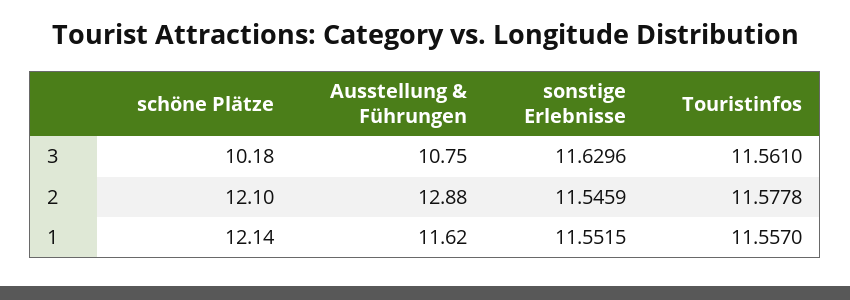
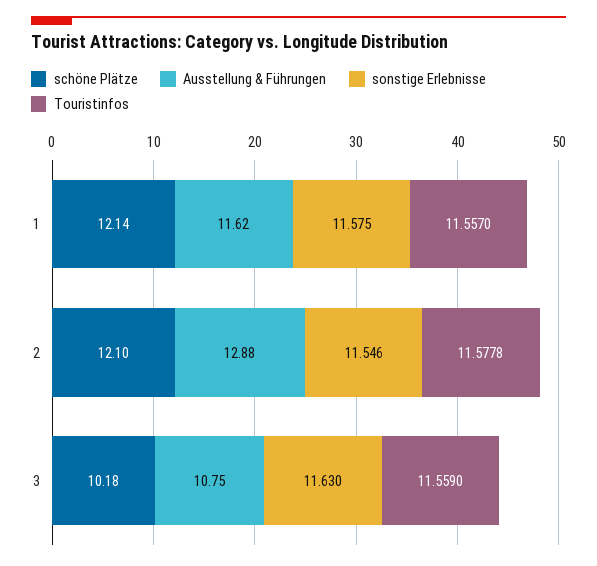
  {
    "schöne Plätze": {
      "3": 10.18,
      "2": 12.1,
      "1": 12.14
    },
    "Ausstellung & Führungen": {
      "3": 10.75,
      "2": 12.88,
      "1": 11.62
    },
    "sonstige Erlebnisse": {
      "3": 11.6296,
      "2": 11.5459,
-     "1": 11.5515
+     "1": 11.575
    },
    "Touristinfos": {
-     "3": 11.561,
+     "3": 11.559,
      "2": 11.5778,
      "1": 11.557
    }
  }

